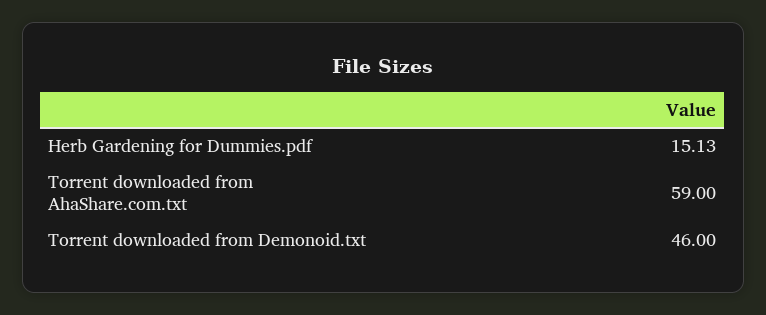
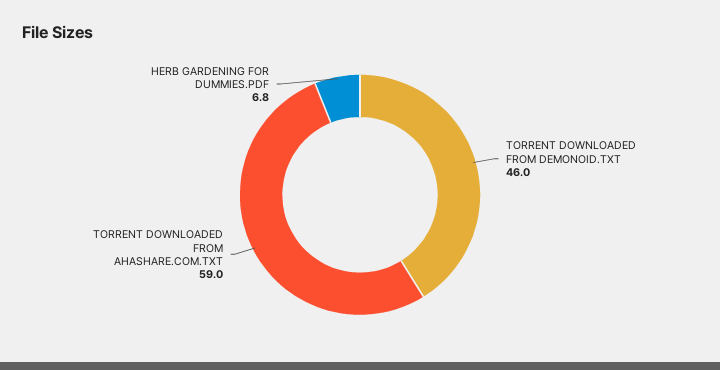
  {
-   "Herb Gardening for Dummies.pdf": 15.13,
+   "Herb Gardening for Dummies.pdf": 6.8,
    "Torrent downloaded from AhaShare.com.txt": 59,
    "Torrent downloaded from Demonoid.txt": 46
  }

